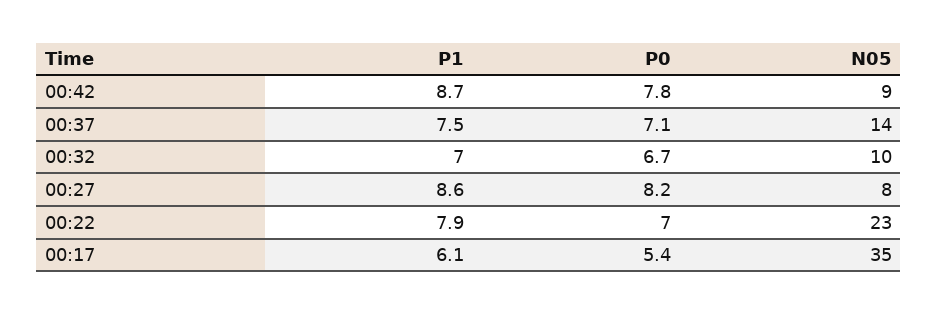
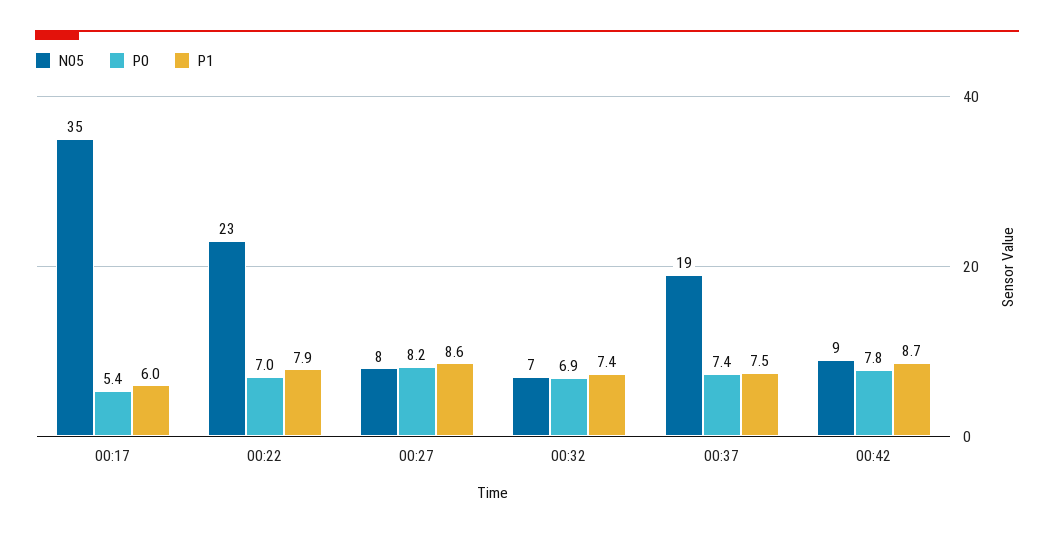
  {
    "P1": {
      "00:42": 8.7,
      "00:37": 7.5,
-     "00:32": 7,
+     "00:32": 7.4,
      "00:27": 8.6,
      "00:22": 7.9,
-     "00:17": 6.1
+     "00:17": 6
    },
    "P0": {
      "00:42": 7.8,
-     "00:37": 7.1,
+     "00:37": 7.4,
-     "00:32": 6.7,
+     "00:32": 6.9,
      "00:27": 8.2,
      "00:22": 7,
      "00:17": 5.4
    },
    "N05": {
      "00:42": 9,
-     "00:37": 14,
+     "00:37": 19,
-     "00:32": 10,
+     "00:32": 7,
      "00:27": 8,
      "00:22": 23,
      "00:17": 35
    }
  }

